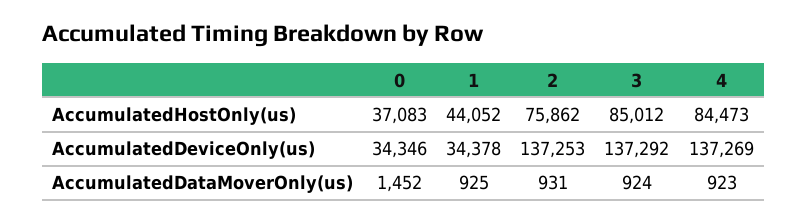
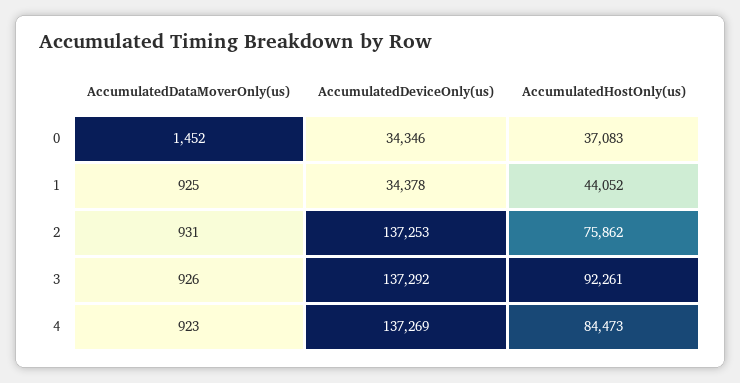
  {
    "0": {
      "AccumulatedHostOnly(us)": 37083,
      "AccumulatedDeviceOnly(us)": 34346,
      "AccumulatedDataMoverOnly(us)": 1452
    },
    "1": {
      "AccumulatedHostOnly(us)": 44052,
      "AccumulatedDeviceOnly(us)": 34378,
      "AccumulatedDataMoverOnly(us)": 925
    },
    "2": {
      "AccumulatedHostOnly(us)": 75862,
      "AccumulatedDeviceOnly(us)": 137253,
      "AccumulatedDataMoverOnly(us)": 931
    },
    "3": {
-     "AccumulatedHostOnly(us)": 85012,
+     "AccumulatedHostOnly(us)": 92261,
      "AccumulatedDeviceOnly(us)": 137292,
-     "AccumulatedDataMoverOnly(us)": 924
+     "AccumulatedDataMoverOnly(us)": 926
    },
    "4": {
      "AccumulatedHostOnly(us)": 84473,
      "AccumulatedDeviceOnly(us)": 137269,
      "AccumulatedDataMoverOnly(us)": 923
    }
  }

